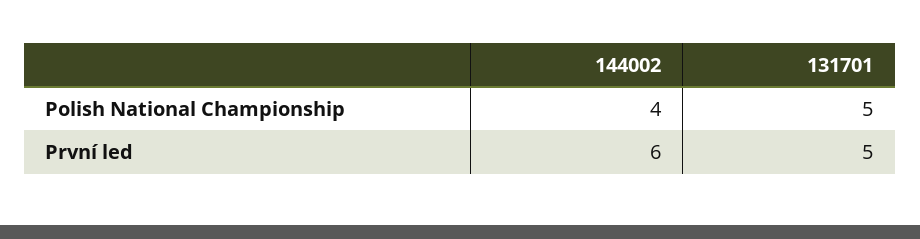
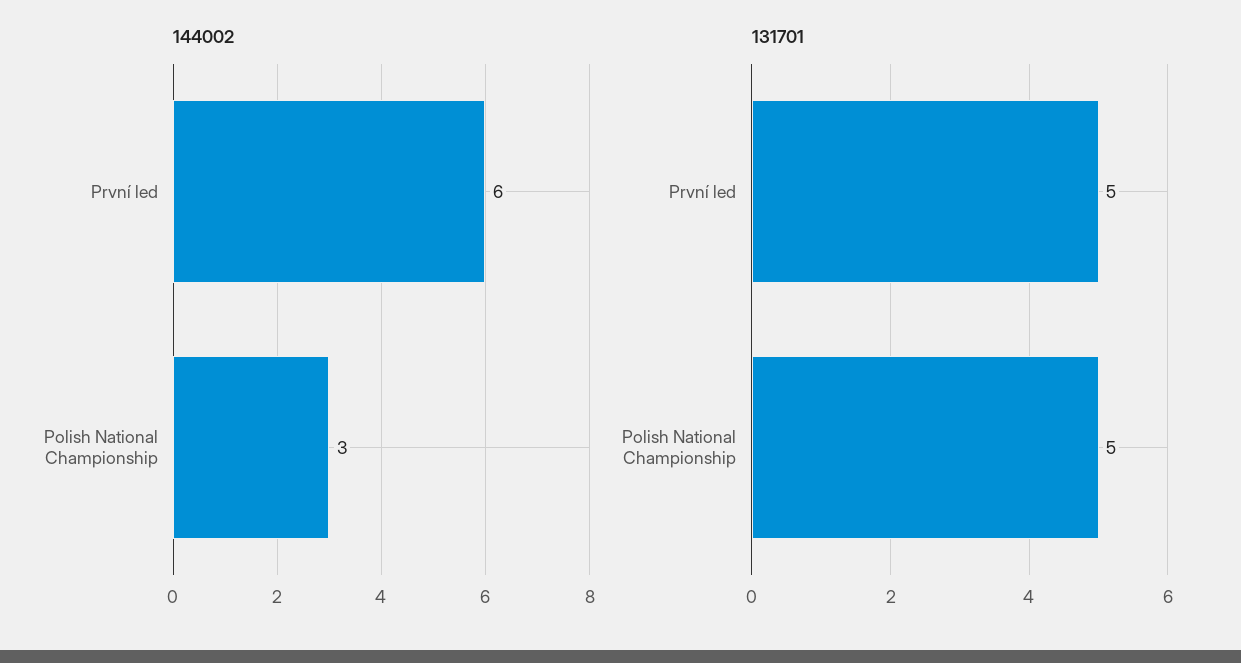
  {
    "144002": {
-     "Polish National Championship": 4,
+     "Polish National Championship": 3,
      "První led": 6
    },
    "131701": {
      "Polish National Championship": 5,
      "První led": 5
    }
  }

